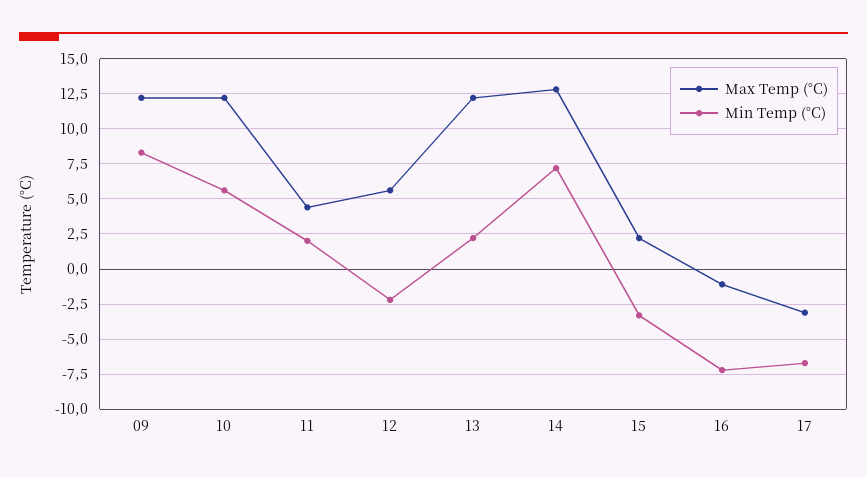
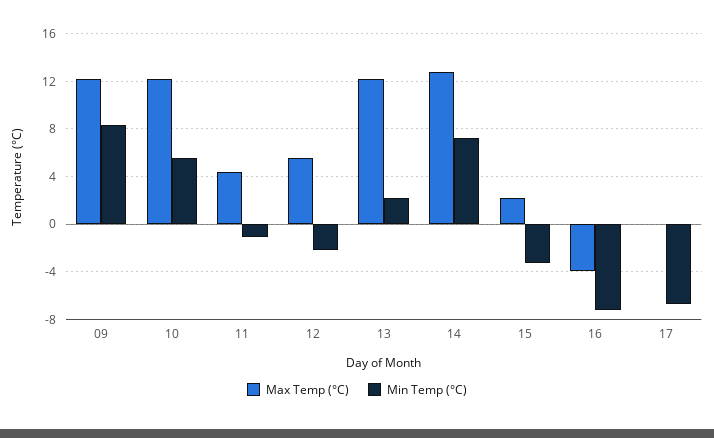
  {
    "Max Temp (°C)": {
      "09": 12,
      "10": 12,
      "11": 4.5,
      "12": 5.5,
      "13": 12,
      "14": 13,
      "15": 2,
-     "16": -1,
+     "16": -4,
-     "17": -3
+     "17": 0
    },
    "Min Temp (°C)": {
      "09": 8.5,
      "10": 5.5,
-     "11": 2,
+     "11": -1,
      "12": -2,
      "13": 2,
      "14": 7,
      "15": -3.5,
      "16": -7,
      "17": -6.5
    }
  }

